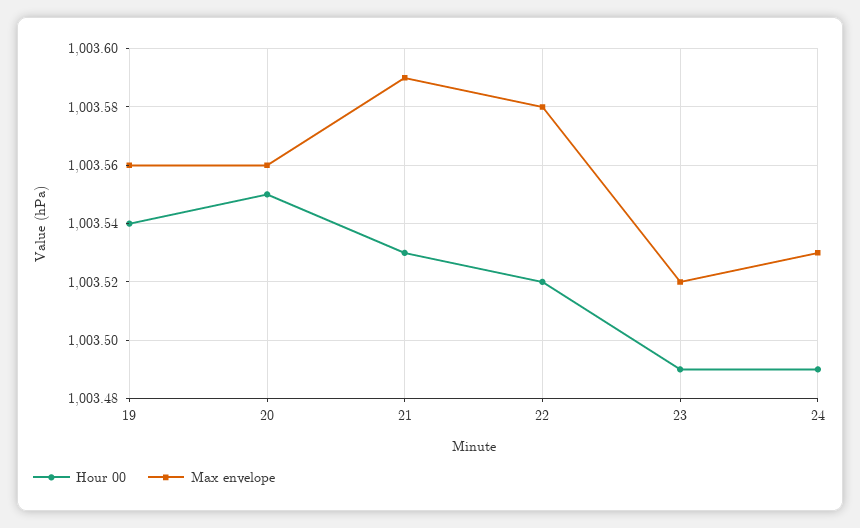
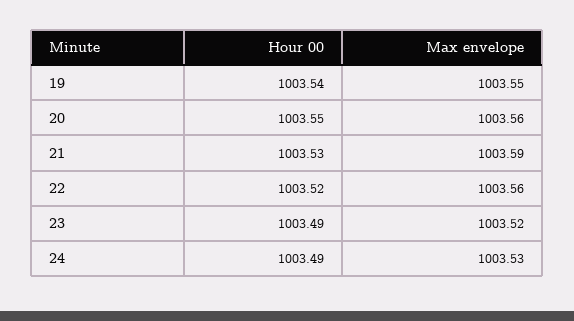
  {
    "Hour 00": {
      "19": 1003.54,
      "20": 1003.55,
      "21": 1003.53,
      "22": 1003.52,
      "23": 1003.49,
      "24": 1003.49
    },
    "Max envelope": {
-     "19": 1003.56,
+     "19": 1003.55,
      "20": 1003.56,
      "21": 1003.59,
-     "22": 1003.58,
+     "22": 1003.56,
      "23": 1003.52,
      "24": 1003.53
    }
  }

